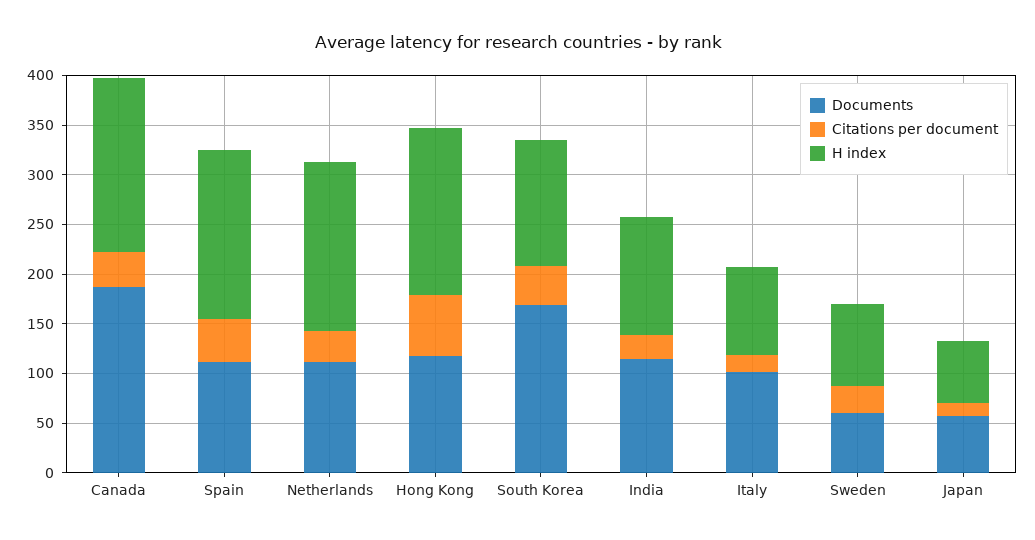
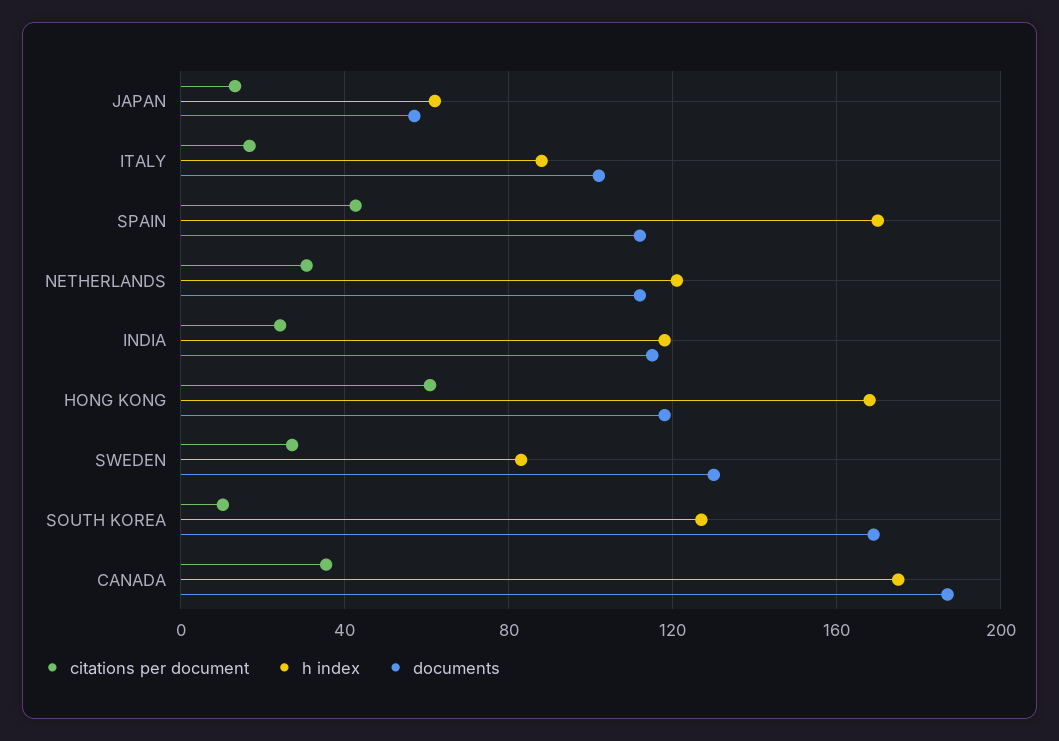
  {
    "Documents": {
      "Canada": 185,
      "Spain": 110,
      "Netherlands": 110,
      "Hong Kong": 120,
      "South Korea": 170,
      "India": 115,
      "Italy": 100,
-     "Sweden": 60,
+     "Sweden": 130,
      "Japan": 55
    },
    "Citations per document": {
      "Canada": 35,
      "Spain": 45,
      "Netherlands": 30,
      "Hong Kong": 60,
-     "South Korea": 40,
+     "South Korea": 10,
      "India": 25,
      "Italy": 15,
      "Sweden": 25,
      "Japan": 15
    },
    "H index": {
      "Canada": 175,
      "Spain": 170,
-     "Netherlands": 170,
+     "Netherlands": 120,
      "Hong Kong": 170,
      "South Korea": 125,
      "India": 120,
      "Italy": 90,
      "Sweden": 85,
      "Japan": 60
    }
  }

